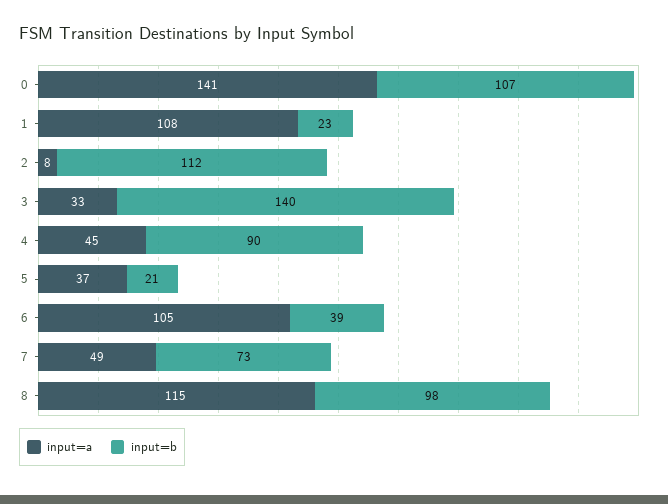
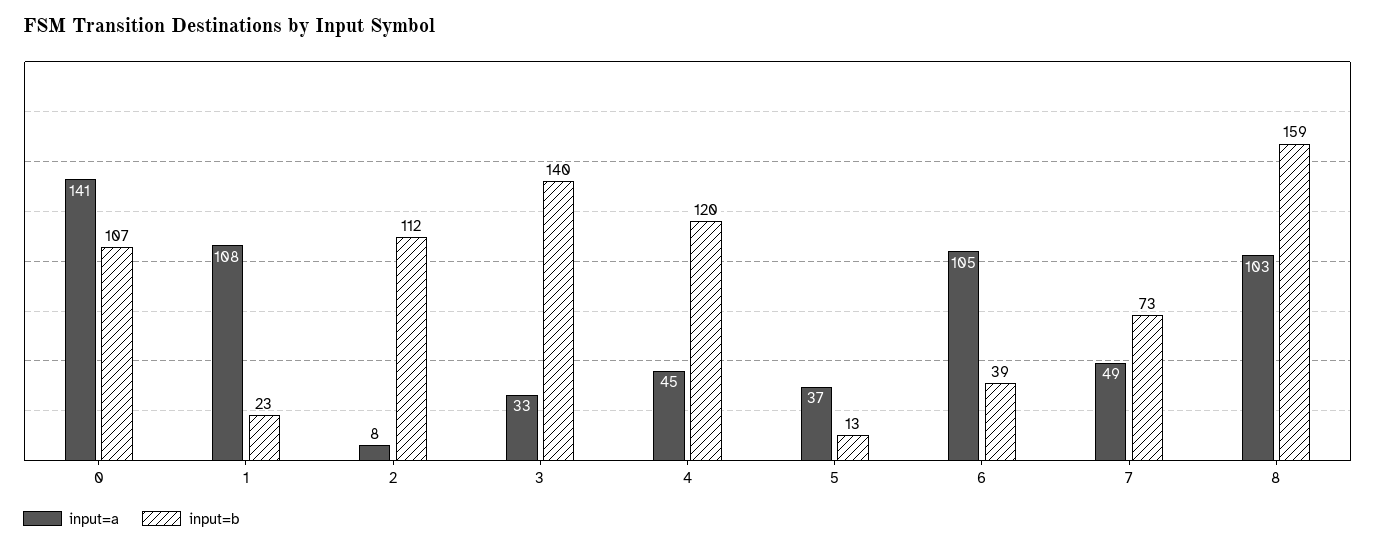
  {
    "input=a": {
      "0": 141,
      "1": 108,
      "2": 8,
      "3": 33,
      "4": 45,
      "5": 37,
      "6": 105,
      "7": 49,
-     "8": 115
+     "8": 103
    },
    "input=b": {
      "0": 107,
      "1": 23,
      "2": 112,
      "3": 140,
-     "4": 90,
+     "4": 120,
-     "5": 21,
+     "5": 13,
      "6": 39,
      "7": 73,
-     "8": 98
+     "8": 159
    }
  }

